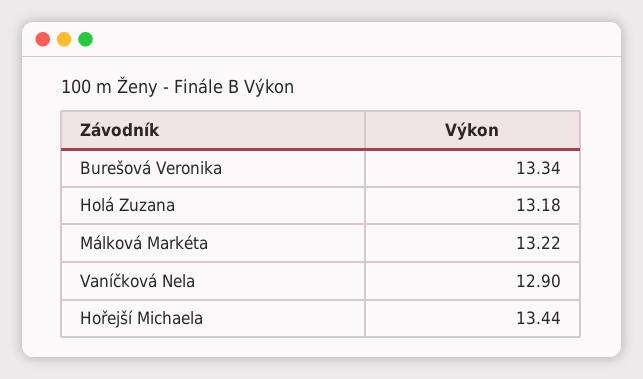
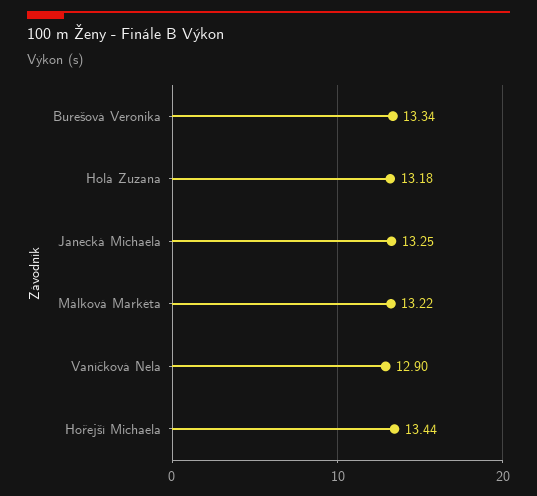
  {
    "Burešová Veronika": 13.34,
    "Holá Zuzana": 13.18,
    "Málková Markéta": 13.22,
    "Vaníčková Nela": 12.9,
-   "Hořejší Michaela": 13.44
+   "Hořejší Michaela": 13.44,
+   "Janecká Michaela": 13.25
  }

